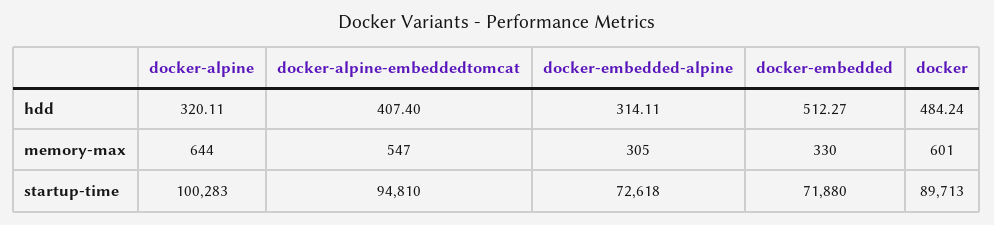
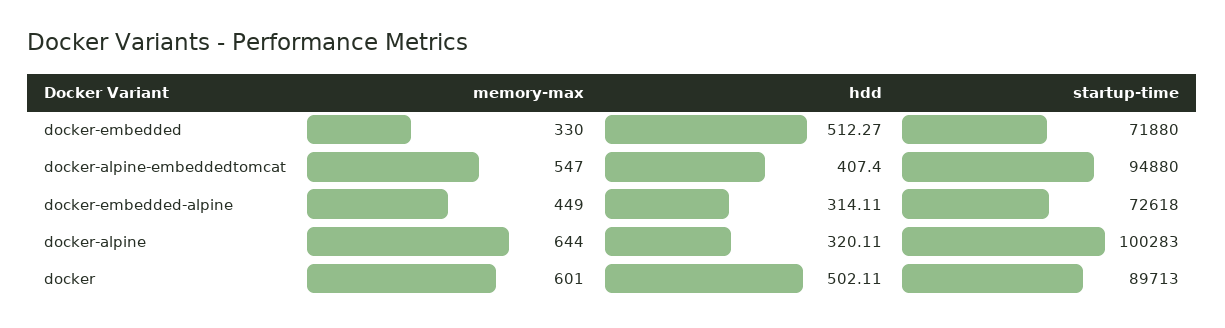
  {
    "docker-alpine": {
      "hdd": 320.11,
      "memory-max": 644,
      "startup-time": 100283
    },
    "docker-alpine-embeddedtomcat": {
      "hdd": 407.4,
      "memory-max": 547,
-     "startup-time": 94810
+     "startup-time": 94880
    },
    "docker-embedded-alpine": {
      "hdd": 314.11,
-     "memory-max": 305,
+     "memory-max": 449,
      "startup-time": 72618
    },
    "docker-embedded": {
      "hdd": 512.27,
      "memory-max": 330,
      "startup-time": 71880
    },
    "docker": {
-     "hdd": 484.24,
+     "hdd": 502.11,
      "memory-max": 601,
      "startup-time": 89713
    }
  }

